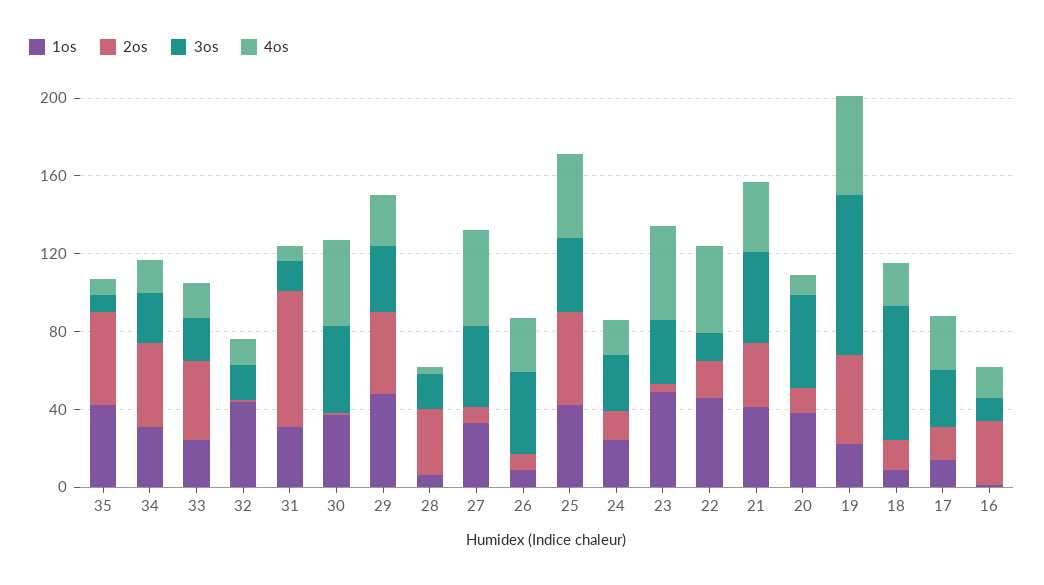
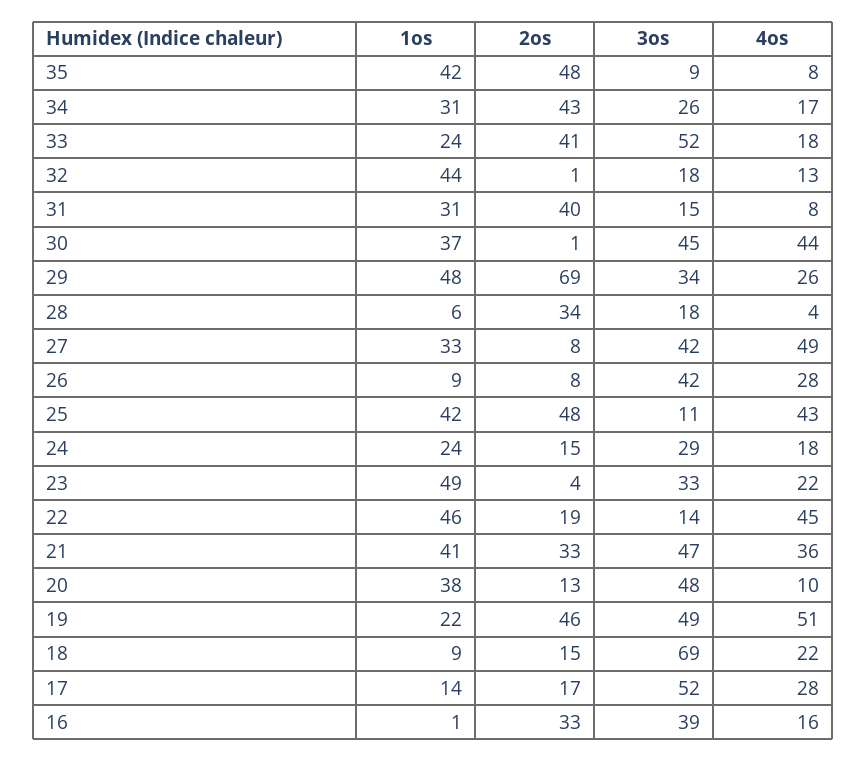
  {
    "1os": {
      "35": 42,
      "34": 31,
      "33": 24,
      "32": 44,
      "31": 31,
      "30": 37,
      "29": 48,
      "28": 6,
      "27": 33,
      "26": 9,
      "25": 42,
      "24": 24,
      "23": 49,
      "22": 46,
      "21": 41,
      "20": 38,
      "19": 22,
      "18": 9,
      "17": 14,
      "16": 1
    },
    "2os": {
      "35": 48,
      "34": 43,
      "33": 41,
      "32": 1,
-     "31": 70,
+     "31": 40,
      "30": 1,
-     "29": 40,
+     "29": 69,
      "28": 34,
      "27": 8,
      "26": 8,
      "25": 48,
      "24": 15,
      "23": 4,
      "22": 19,
      "21": 33,
      "20": 13,
      "19": 46,
      "18": 15,
      "17": 17,
      "16": 33
    },
    "3os": {
      "35": 9,
      "34": 26,
-     "33": 20,
+     "33": 52,
      "32": 18,
      "31": 15,
      "30": 45,
      "29": 34,
      "28": 18,
      "27": 42,
      "26": 42,
-     "25": 40,
+     "25": 11,
      "24": 29,
      "23": 33,
      "22": 14,
      "21": 47,
      "20": 48,
-     "19": 80,
+     "19": 49,
      "18": 69,
-     "17": 30,
+     "17": 52,
-     "16": 10
+     "16": 39
    },
    "4os": {
      "35": 8,
      "34": 17,
      "33": 18,
      "32": 13,
      "31": 8,
      "30": 44,
      "29": 26,
      "28": 4,
      "27": 49,
      "26": 28,
      "25": 43,
      "24": 18,
-     "23": 50,
+     "23": 22,
      "22": 45,
      "21": 36,
      "20": 10,
      "19": 51,
      "18": 22,
      "17": 28,
      "16": 16
    }
  }

